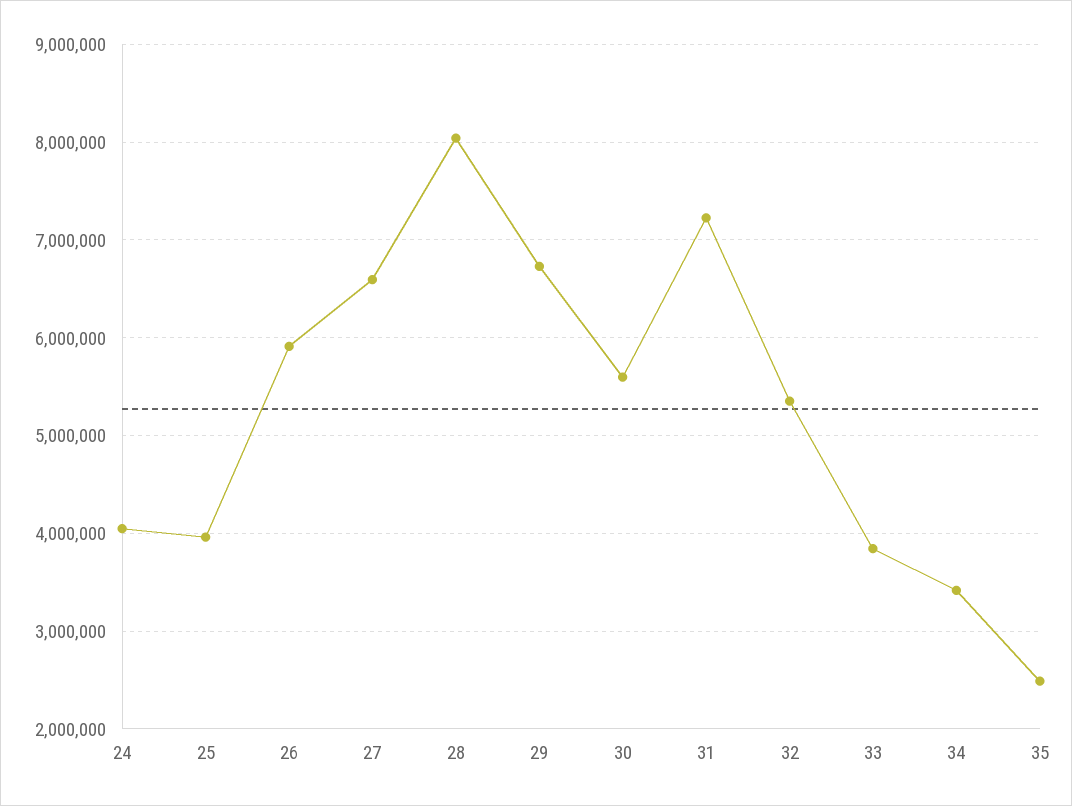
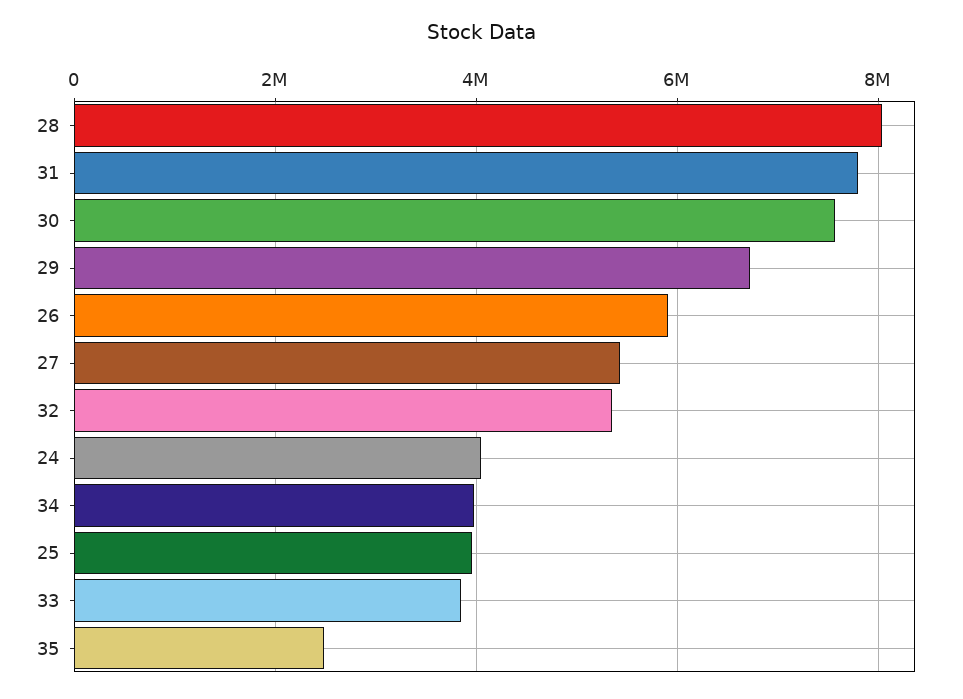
  {
    "24": 4000000,
    "25": 4000000,
    "26": 5900000,
-   "27": 6600000,
+   "27": 5400000,
    "28": 8000000,
    "29": 6700000,
-   "30": 5600000,
+   "30": 7600000,
-   "31": 7200000,
+   "31": 7800000,
    "32": 5400000,
    "33": 3800000,
-   "34": 3400000,
+   "34": 4000000,
    "35": 2500000
  }

